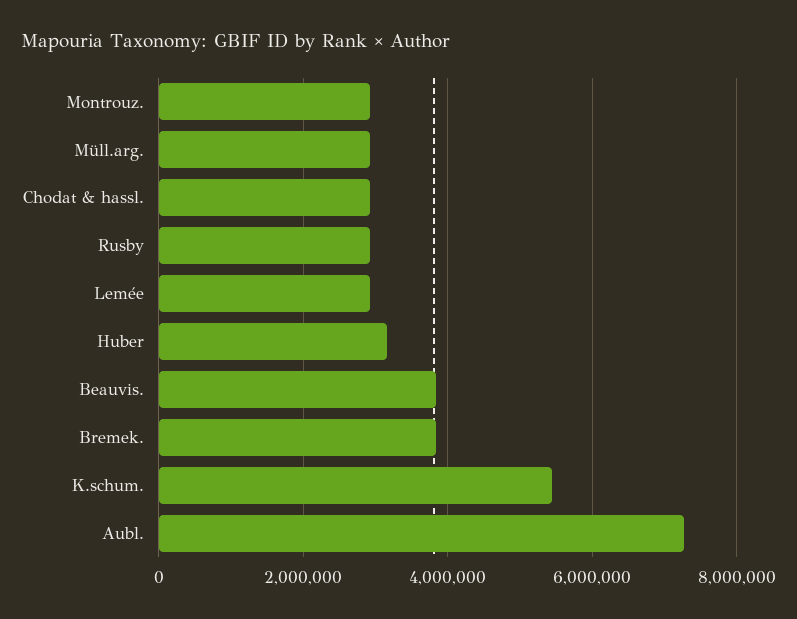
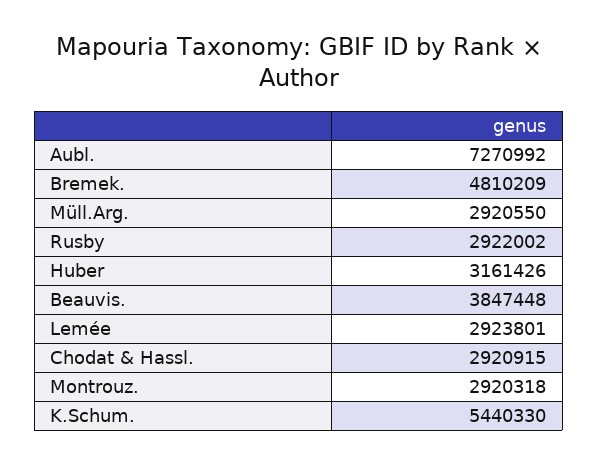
  {
    "Montrouz.": 2920318,
    "Müll.arg.": 2920550,
    "Chodat & hassl.": 2920915,
    "Rusby": 2922002,
    "Lemée": 2923801,
    "Huber": 3161426,
    "Beauvis.": 3847448,
-   "Bremek.": 3800000,
+   "Bremek.": 4810209,
    "K.schum.": 5440330,
    "Aubl.": 7270992
  }

